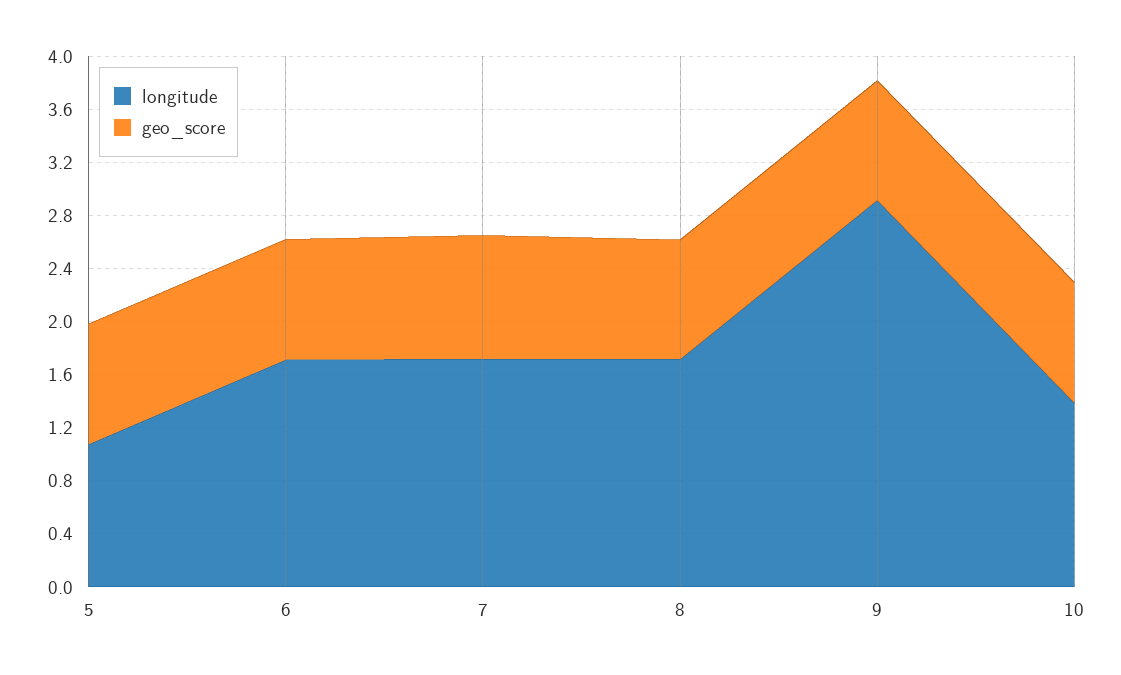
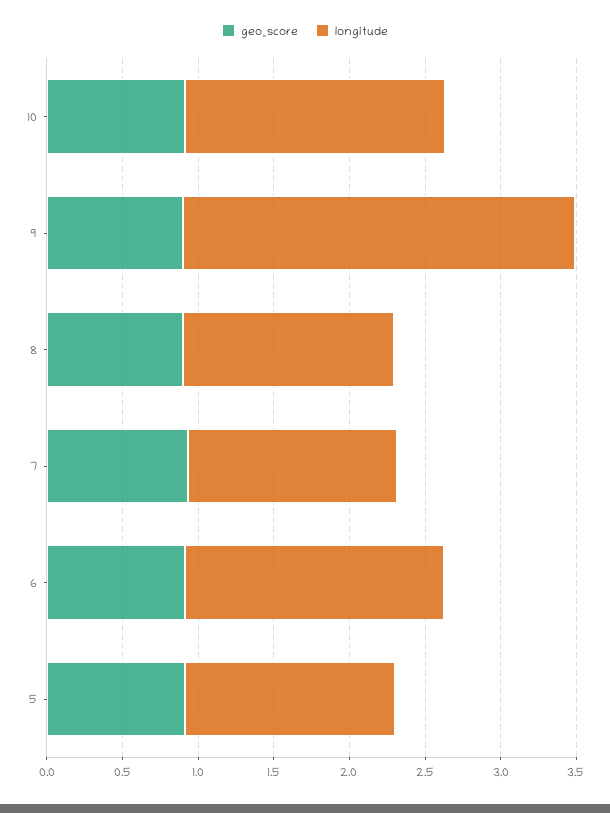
  {
    "longitude": {
-     "5": 1.1,
+     "5": 1.4,
      "6": 1.7,
-     "7": 1.7,
+     "7": 1.4,
-     "8": 1.7,
+     "8": 1.4,
-     "9": 2.9,
+     "9": 2.6,
-     "10": 1.4
+     "10": 1.7
    },
    "geo_score": {
      "5": 0.9,
      "6": 0.9,
      "7": 0.9,
      "8": 0.9,
      "9": 0.9,
      "10": 0.9
    }
  }

